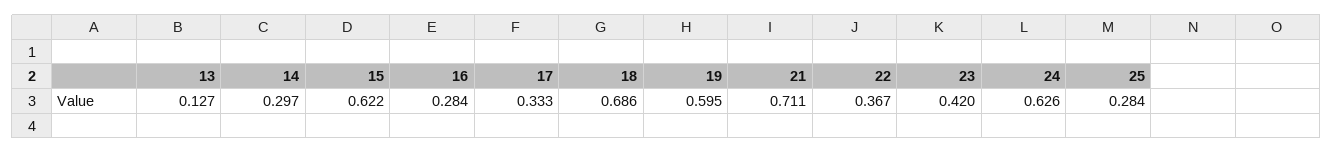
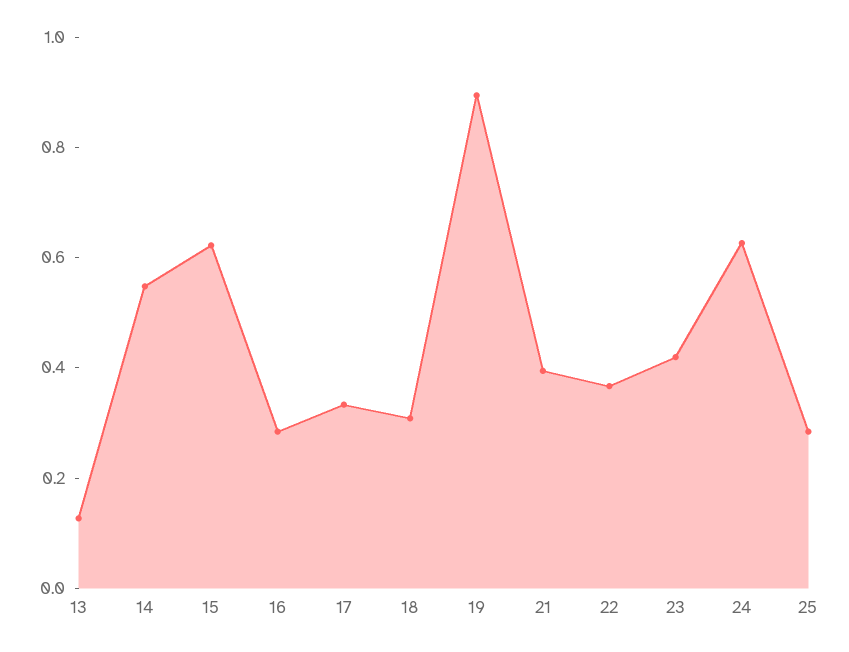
  {
    "13": 0.127,
-   "14": 0.297,
+   "14": 0.55,
    "15": 0.622,
    "16": 0.284,
    "17": 0.333,
-   "18": 0.686,
+   "18": 0.3,
-   "19": 0.595,
+   "19": 0.9,
-   "21": 0.711,
+   "21": 0.4,
    "22": 0.367,
    "23": 0.42,
    "24": 0.626,
    "25": 0.284
  }

